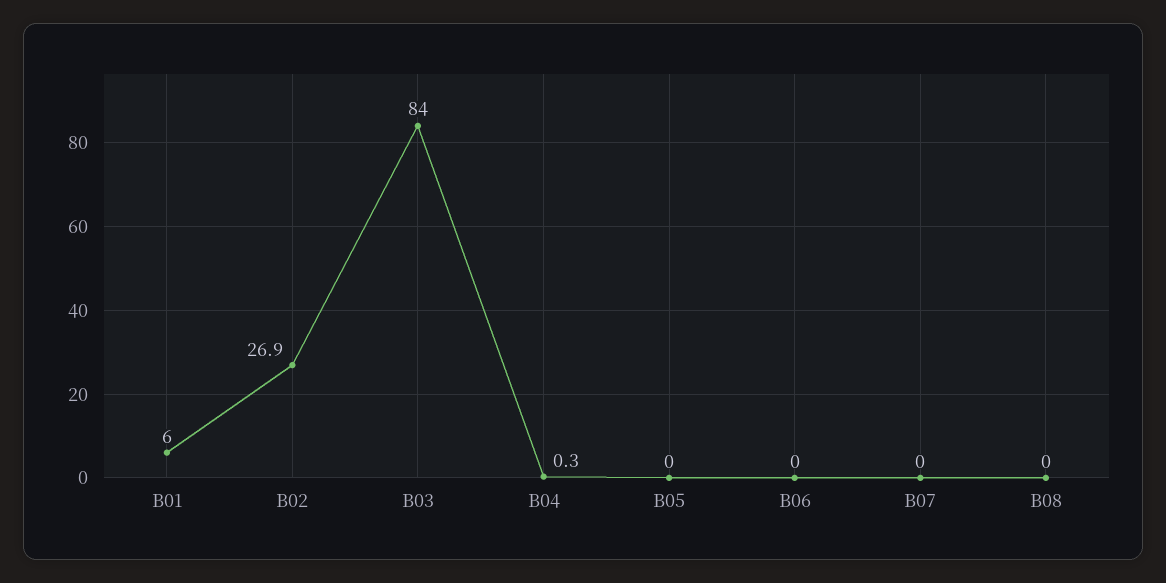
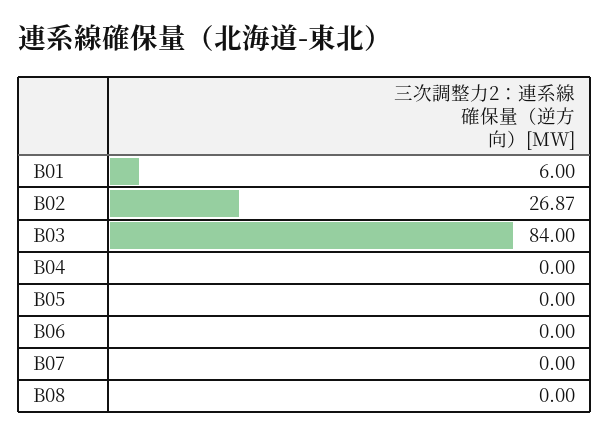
  {
    "B01": 6,
    "B02": 26.87,
    "B03": 84,
-   "B04": 0.3,
+   "B04": 0,
    "B05": 0,
    "B06": 0,
    "B07": 0,
    "B08": 0
  }

